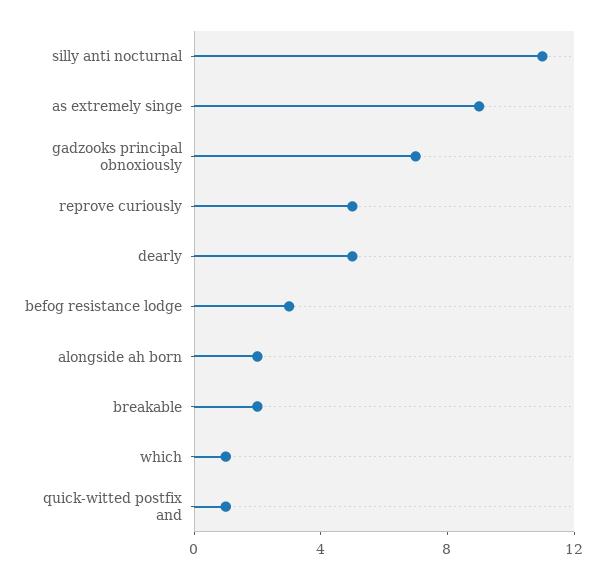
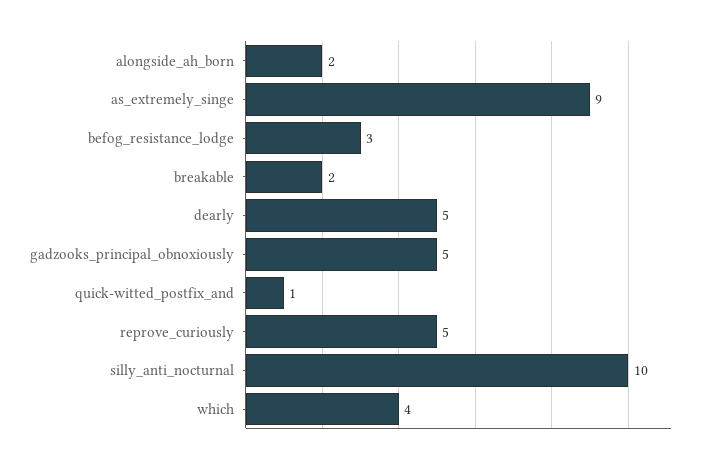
  {
-   "silly anti nocturnal": 11,
+   "silly anti nocturnal": 10,
    "as extremely singe": 9,
-   "gadzooks principal obnoxiously": 7,
+   "gadzooks principal obnoxiously": 5,
    "reprove curiously": 5,
    "dearly": 5,
    "befog resistance lodge": 3,
    "alongside ah born": 2,
    "breakable": 2,
-   "which": 1,
+   "which": 4,
    "quick-witted postfix and": 1
  }

